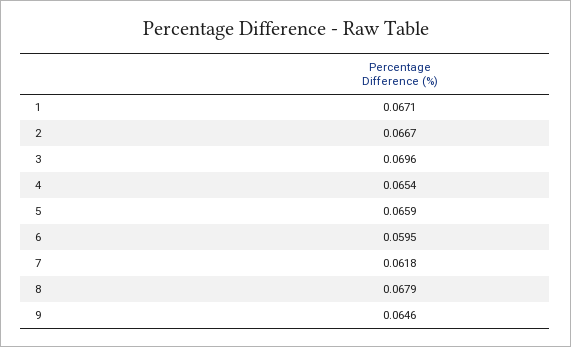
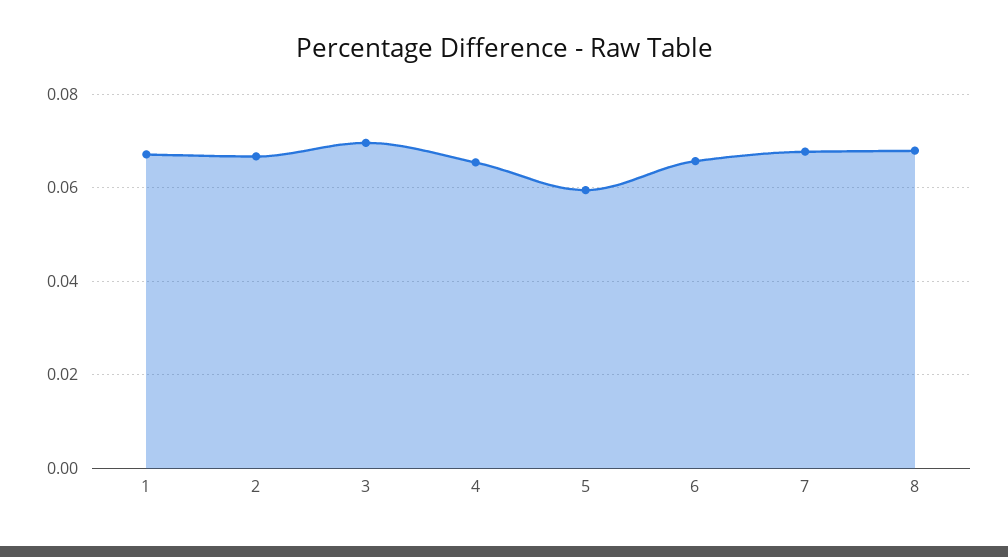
  {
    "1": 0.0671,
    "2": 0.0667,
    "3": 0.0696,
    "4": 0.0654,
-   "5": 0.0659,
+   "5": 0.06,
-   "6": 0.0595,
+   "6": 0.066,
-   "7": 0.0618,
+   "7": 0.068,
-   "8": 0.0679,
+   "8": 0.0679
-   "9": 0.0646
  }

